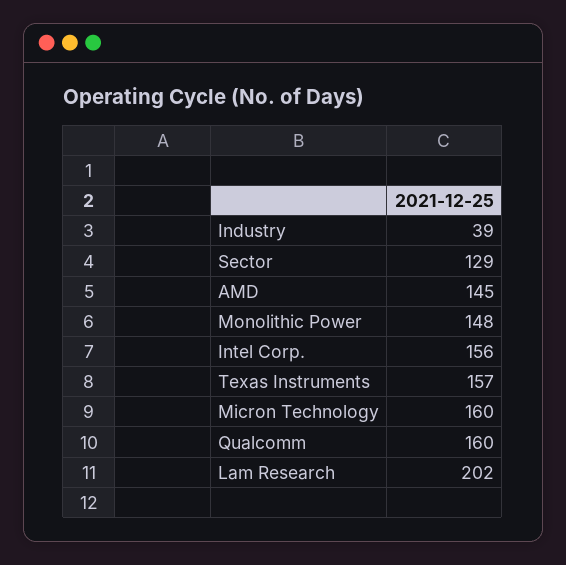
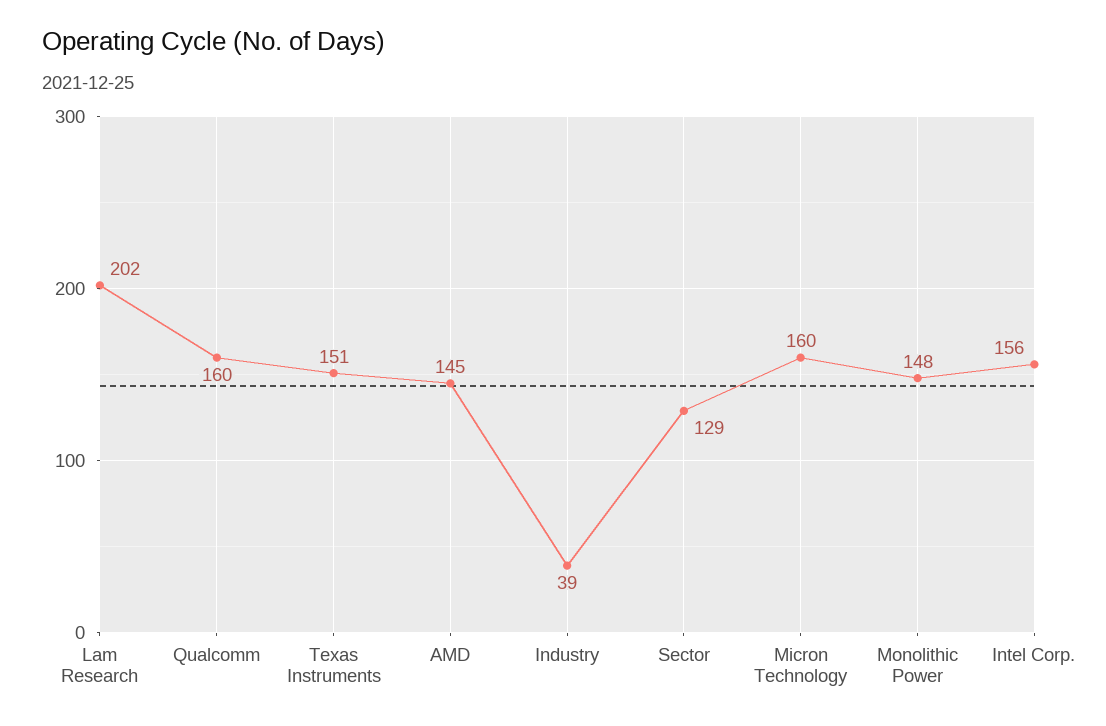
  {
    "Industry": 39,
    "Sector": 129,
    "AMD": 145,
    "Monolithic Power": 148,
    "Intel Corp.": 156,
-   "Texas Instruments": 157,
+   "Texas Instruments": 151,
    "Micron Technology": 160,
    "Qualcomm": 160,
    "Lam Research": 202
  }

